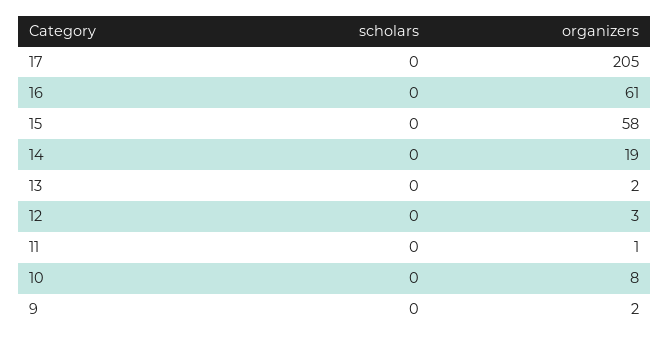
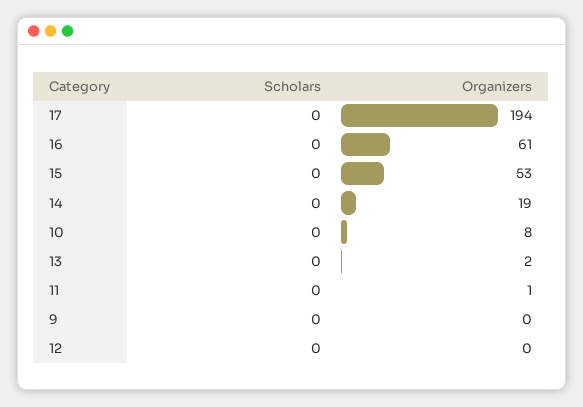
  {
    "scholars": {
      "17": 0,
      "16": 0,
      "15": 0,
      "14": 0,
      "13": 0,
      "12": 0,
      "11": 0,
      "10": 0,
      "9": 0
    },
    "organizers": {
-     "17": 205,
+     "17": 194,
      "16": 61,
-     "15": 58,
+     "15": 53,
      "14": 19,
      "13": 2,
-     "12": 3,
+     "12": 0,
      "11": 1,
      "10": 8,
-     "9": 2
+     "9": 0
    }
  }

